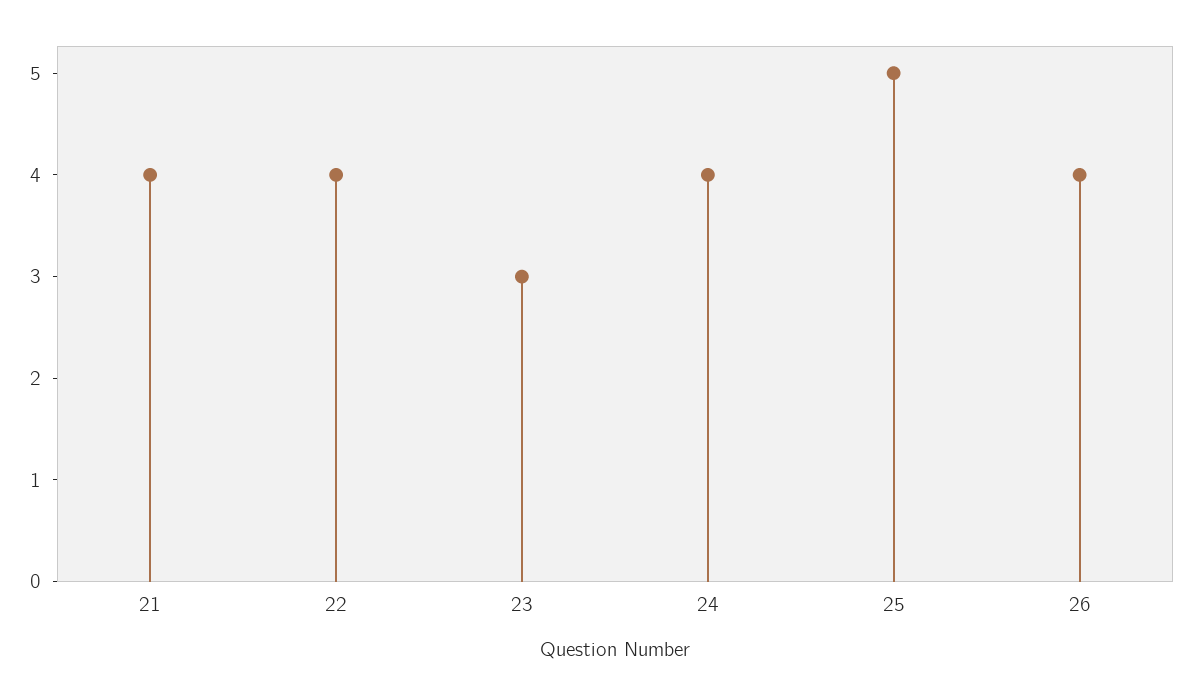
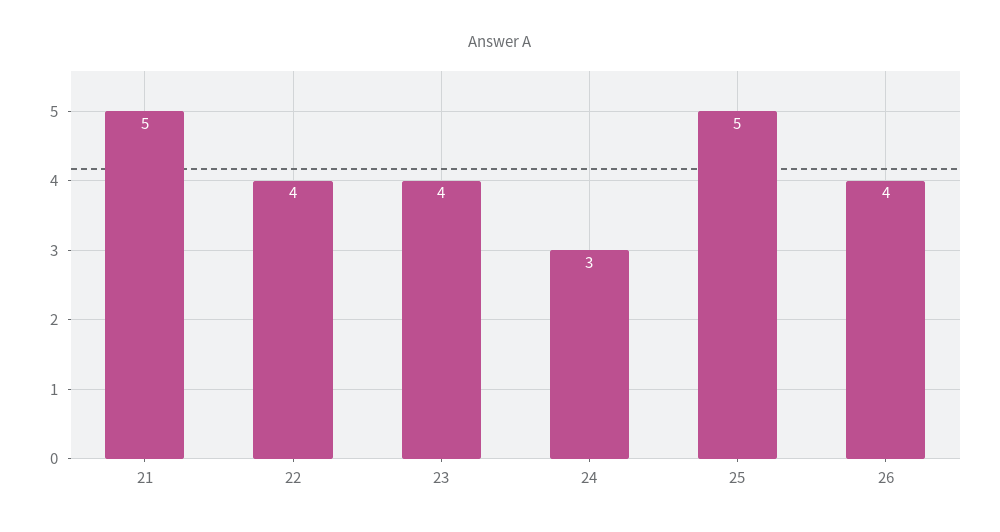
  {
-   "21": 4,
+   "21": 5,
    "22": 4,
-   "23": 3,
+   "23": 4,
-   "24": 4,
+   "24": 3,
    "25": 5,
    "26": 4
  }

